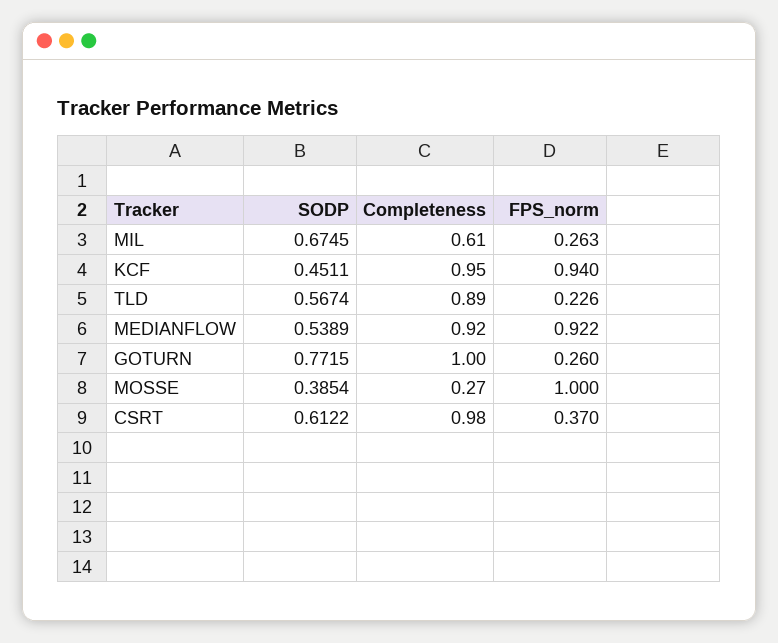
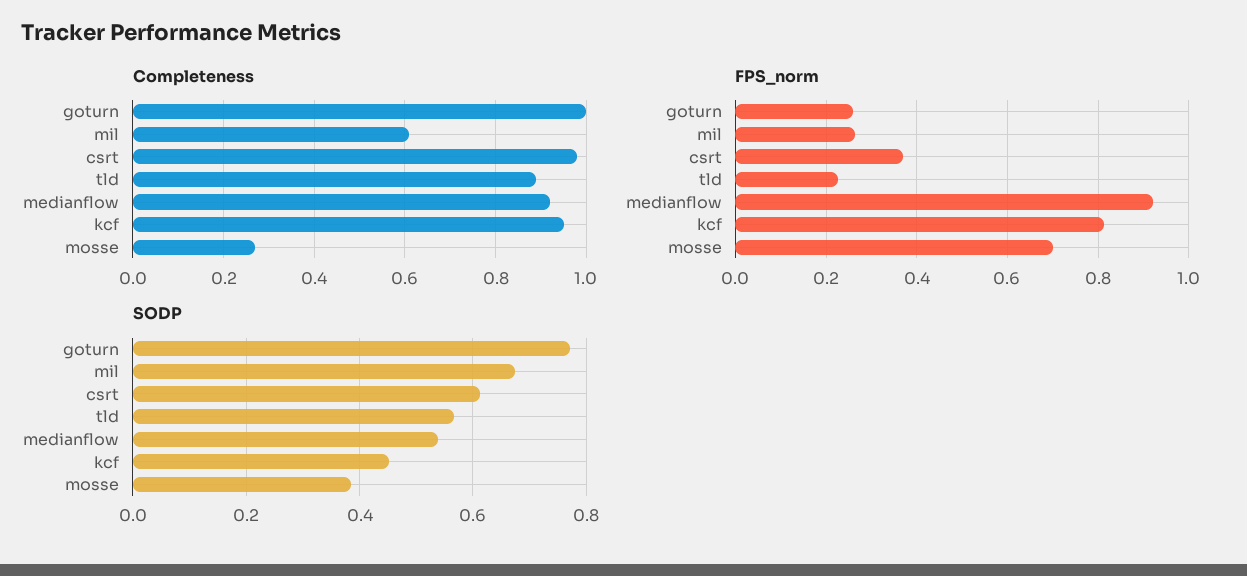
  {
    "SODP": {
      "MIL": 0.6745,
      "KCF": 0.4511,
      "TLD": 0.5674,
      "MEDIANFLOW": 0.5389,
      "GOTURN": 0.7715,
      "MOSSE": 0.3854,
      "CSRT": 0.6122
    },
    "Completeness": {
      "MIL": 0.61,
      "KCF": 0.95,
      "TLD": 0.89,
      "MEDIANFLOW": 0.92,
      "GOTURN": 1,
      "MOSSE": 0.27,
      "CSRT": 0.98
    },
    "FPS_norm": {
      "MIL": 0.263,
-     "KCF": 0.94,
+     "KCF": 0.82,
      "TLD": 0.226,
      "MEDIANFLOW": 0.922,
      "GOTURN": 0.26,
-     "MOSSE": 1,
+     "MOSSE": 0.7,
      "CSRT": 0.37
    }
  }

